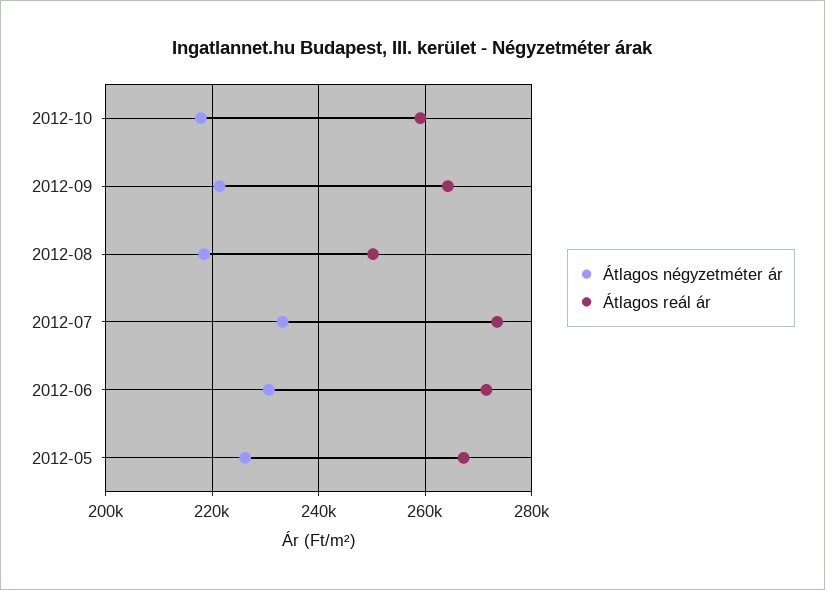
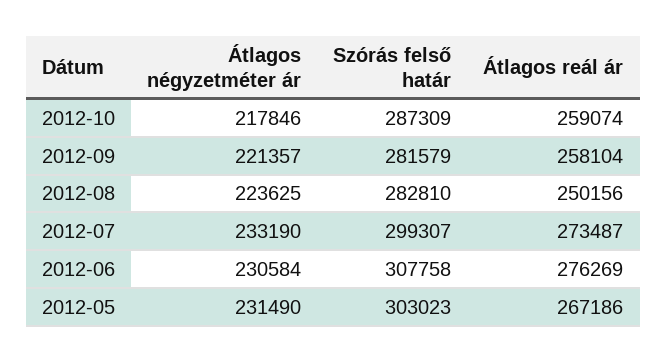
  {
    "Átlagos négyzetméter ár": {
      "2012-10": 217846,
      "2012-09": 221357,
-     "2012-08": 218000,
+     "2012-08": 223625,
      "2012-07": 233190,
      "2012-06": 230584,
-     "2012-05": 226000
+     "2012-05": 231490
    },
    "Átlagos reál ár": {
      "2012-10": 259074,
-     "2012-09": 264000,
+     "2012-09": 258104,
      "2012-08": 250156,
      "2012-07": 273487,
-     "2012-06": 272000,
+     "2012-06": 276269,
      "2012-05": 267186
-   }
+   },
+   "Szórás felső határ": {
+     "2012-10": 287309,
+     "2012-09": 281579,
+     "2012-08": 282810,
+     "2012-07": 299307,
+     "2012-06": 307758,
+     "2012-05": 303023
+   }
  }

